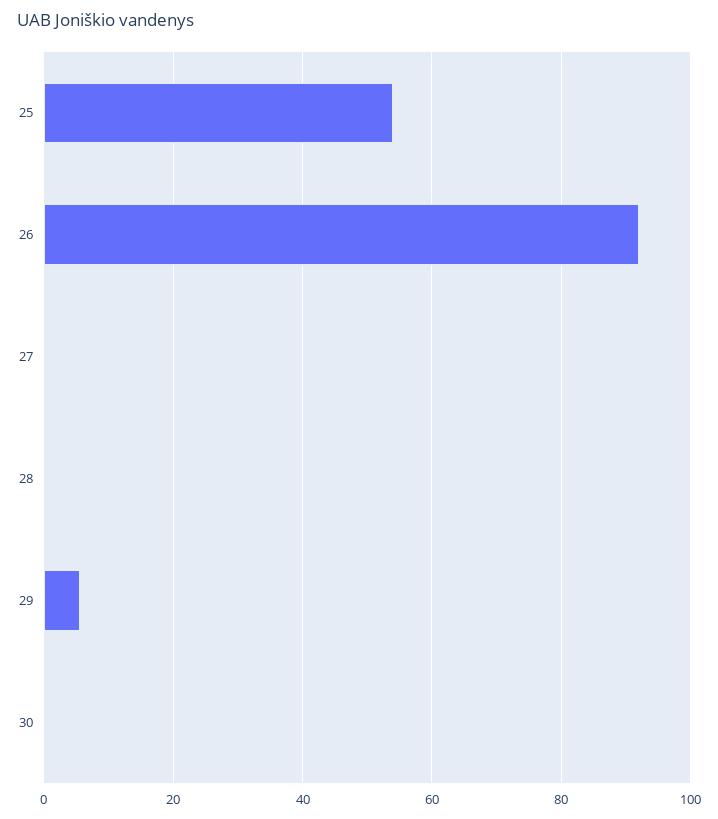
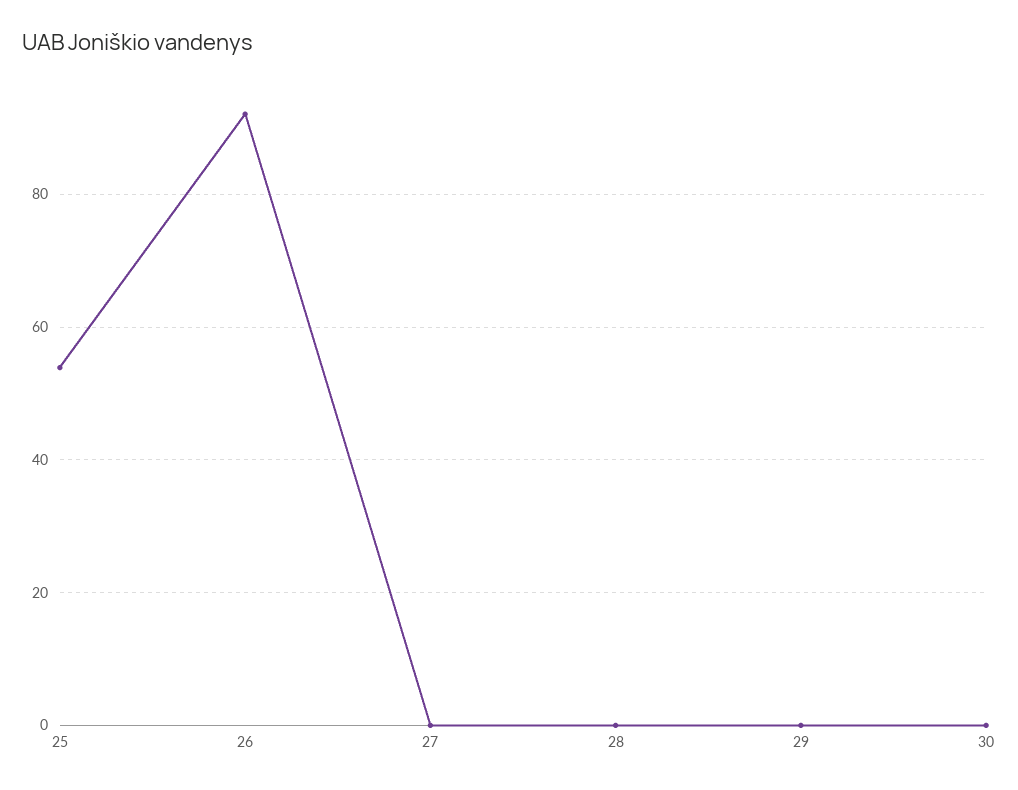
  {
    "25": 54,
    "26": 92,
    "27": 0,
    "28": 0,
-   "29": 6,
+   "29": 0,
    "30": 0
  }

